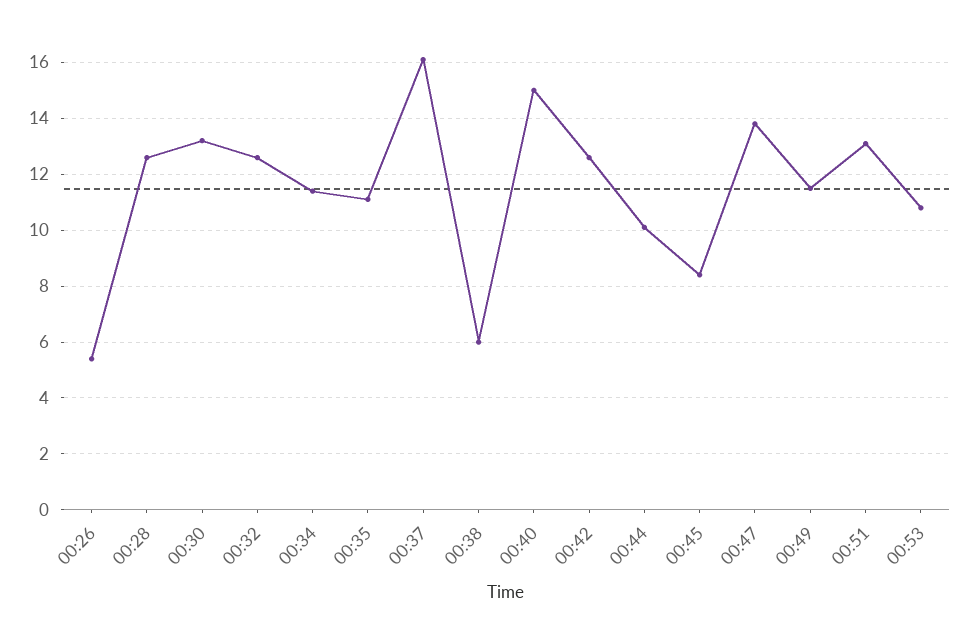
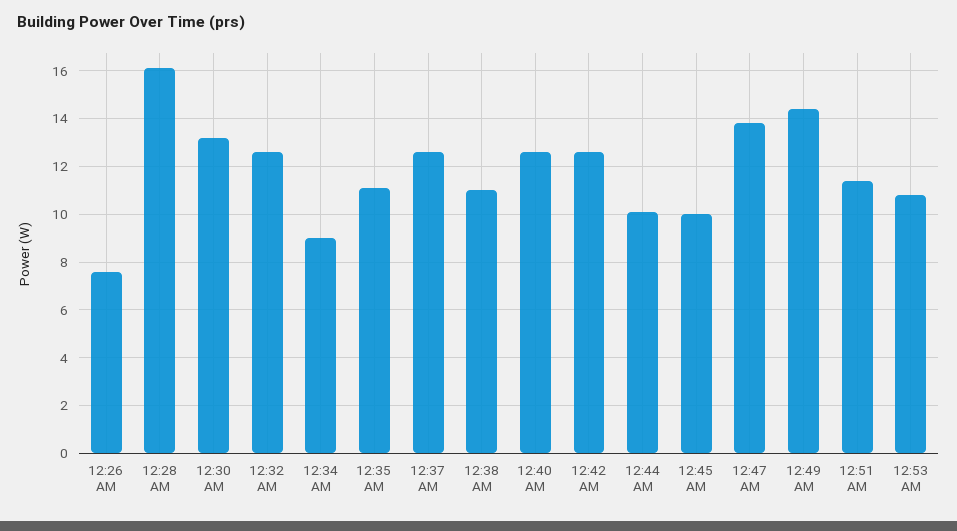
  {
-   "00:26": 5.5,
+   "00:26": 7.5,
-   "00:28": 12.5,
+   "00:28": 16,
    "00:30": 13,
    "00:32": 12.5,
-   "00:34": 11.5,
+   "00:34": 9,
    "00:35": 11,
-   "00:37": 16,
+   "00:37": 12.5,
-   "00:38": 6,
+   "00:38": 11,
-   "00:40": 15,
+   "00:40": 12.5,
    "00:42": 12.5,
    "00:44": 10,
-   "00:45": 8.5,
+   "00:45": 10,
    "00:47": 14,
-   "00:49": 11.5,
+   "00:49": 14.5,
-   "00:51": 13,
+   "00:51": 11.5,
    "00:53": 11
  }

